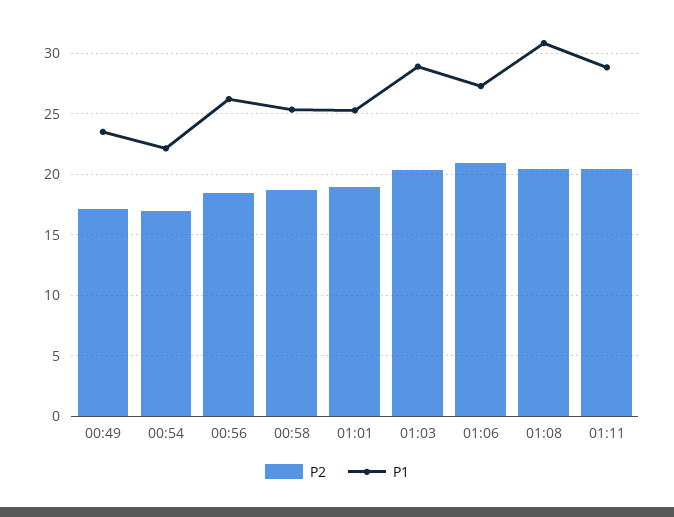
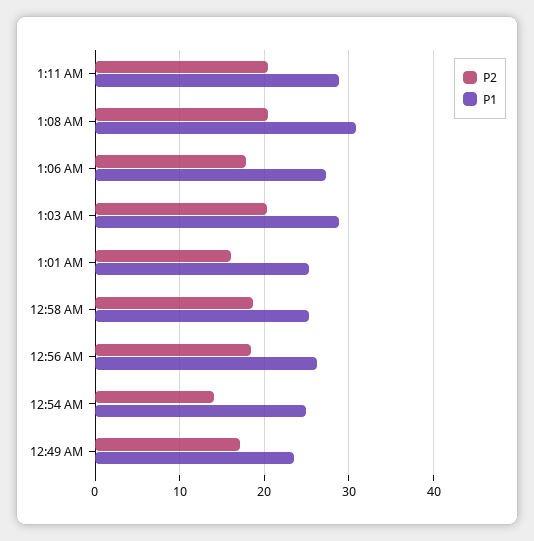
  {
    "P2": {
      "00:49": 17,
-     "00:54": 17,
+     "00:54": 14,
      "00:56": 18.5,
      "00:58": 18.5,
-     "01:01": 19,
+     "01:01": 16,
      "01:03": 20.5,
-     "01:06": 21,
+     "01:06": 18,
      "01:08": 20.5,
      "01:11": 20.5
    },
    "P1": {
      "00:49": 23.5,
-     "00:54": 22,
+     "00:54": 25,
      "00:56": 26,
      "00:58": 25.5,
      "01:01": 25.5,
      "01:03": 29,
      "01:06": 27.5,
      "01:08": 31,
      "01:11": 29
    }
  }

